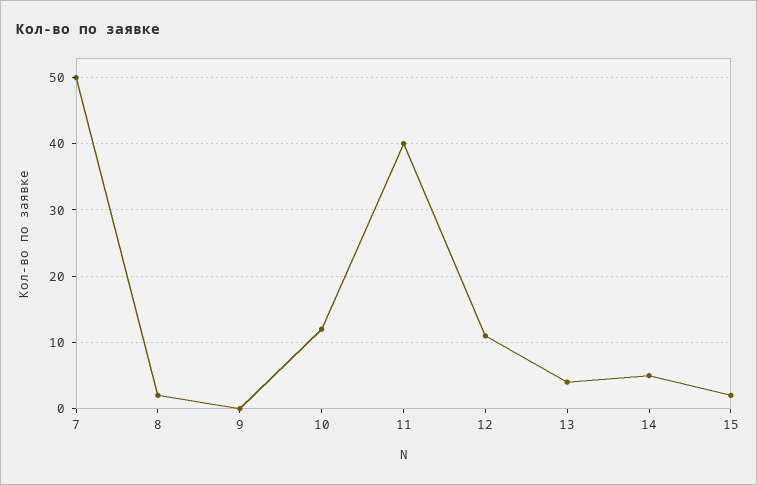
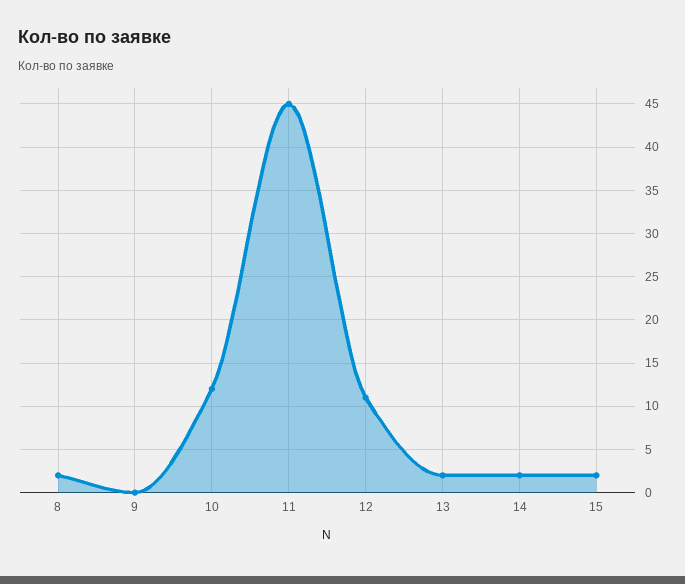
  {
-   "7": 50,
    "8": 2,
    "9": 0,
    "10": 12,
-   "11": 40,
+   "11": 45,
    "12": 11,
-   "13": 4,
+   "13": 2,
-   "14": 5,
+   "14": 2,
    "15": 2
  }

